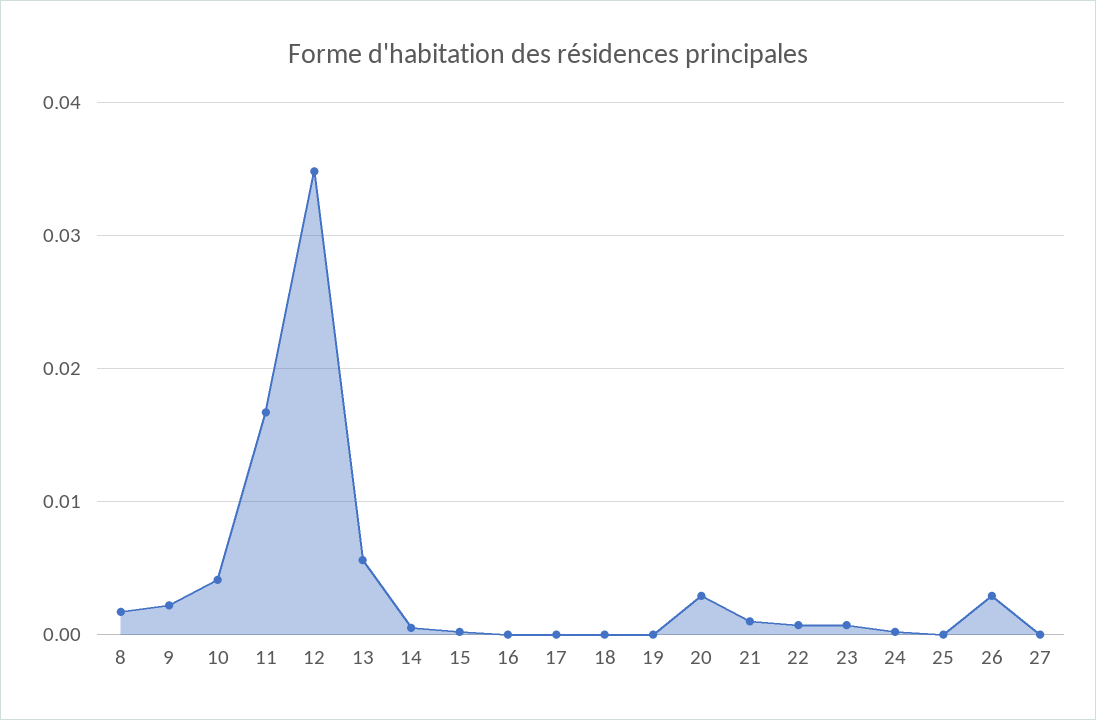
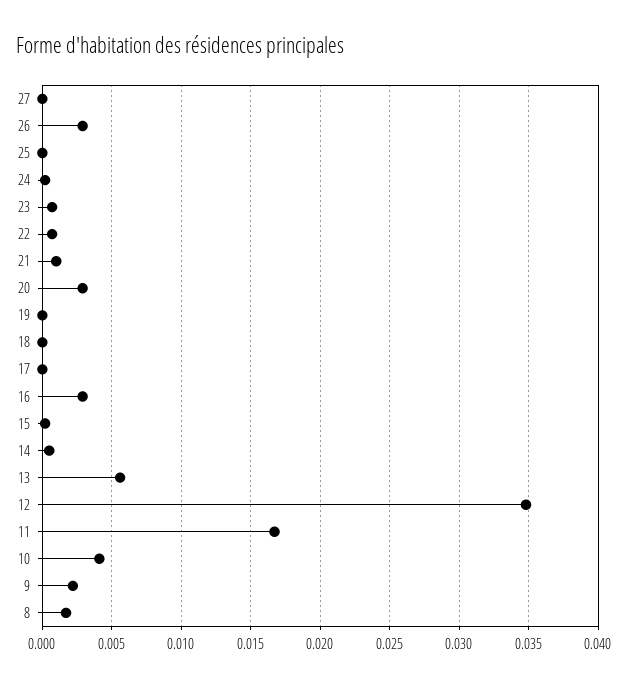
  {
    "8": 0.0015,
    "9": 0.002,
    "10": 0.004,
    "11": 0.0165,
    "12": 0.035,
    "13": 0.0055,
    "14": 0.0005,
    "15": 0,
-   "16": 0,
+   "16": 0.003,
    "17": 0,
    "18": 0,
    "19": 0,
    "20": 0.003,
    "21": 0.001,
    "22": 0.0005,
    "23": 0.0005,
    "24": 0,
    "25": 0,
    "26": 0.003,
    "27": 0
  }

